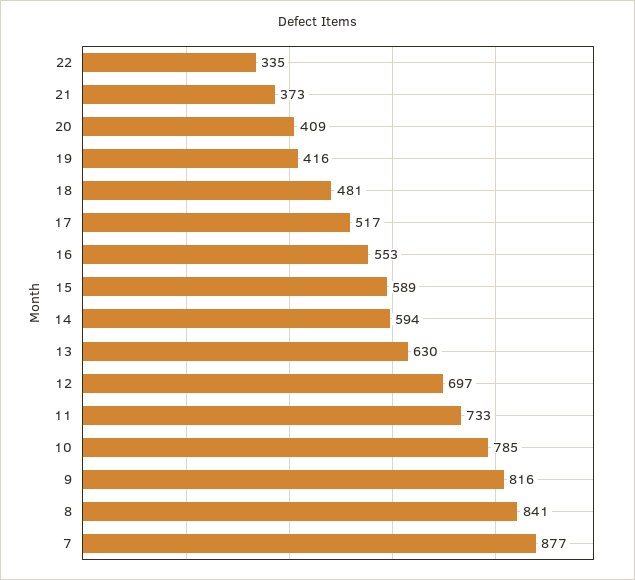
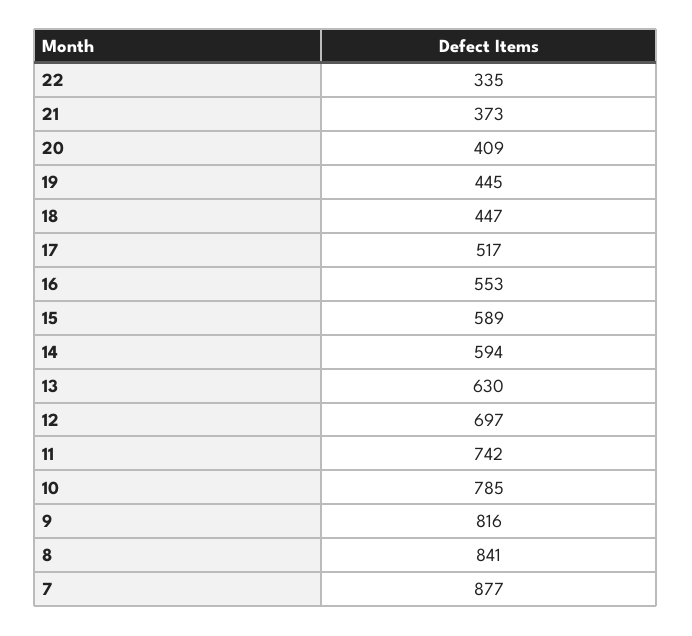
  {
    "22": 335,
    "21": 373,
    "20": 409,
-   "19": 416,
+   "19": 445,
-   "18": 481,
+   "18": 447,
    "17": 517,
    "16": 553,
    "15": 589,
    "14": 594,
    "13": 630,
    "12": 697,
-   "11": 733,
+   "11": 742,
    "10": 785,
    "9": 816,
    "8": 841,
    "7": 877
  }

